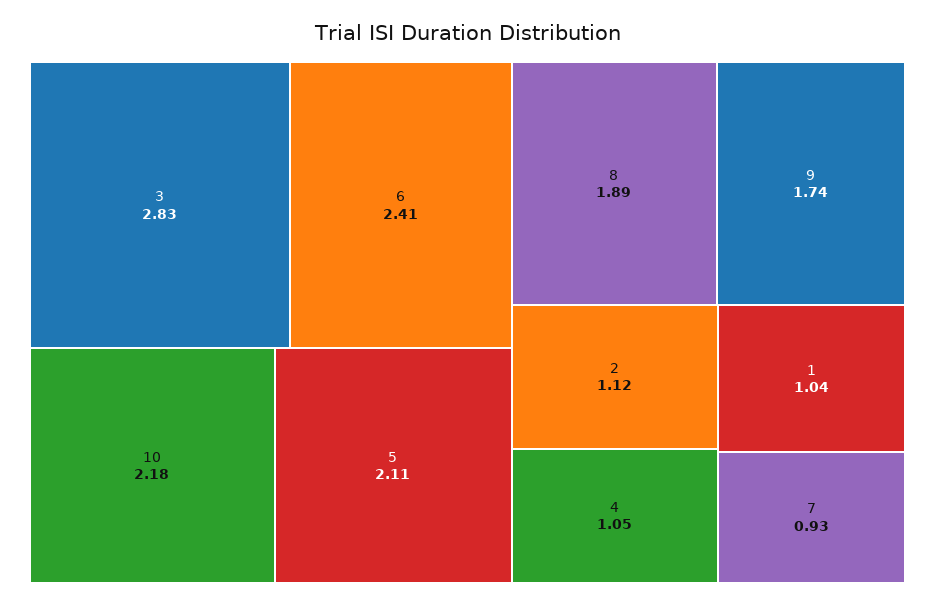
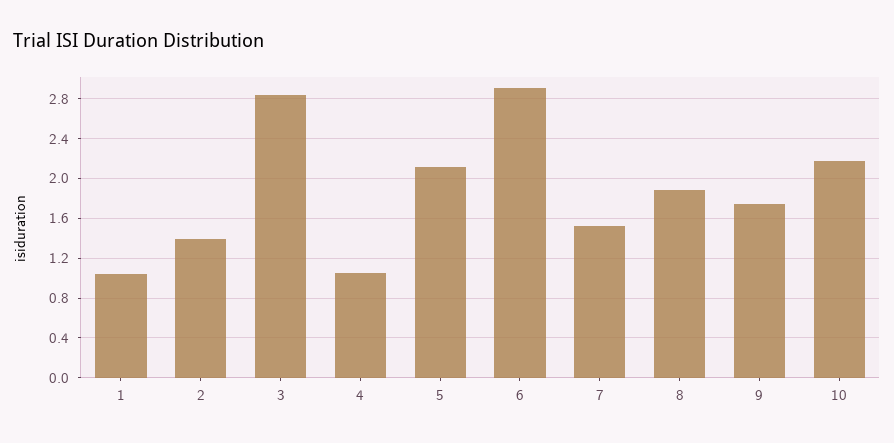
  {
    "3": 2.83,
-   "6": 2.41,
+   "6": 2.9,
    "10": 2.18,
    "5": 2.11,
    "8": 1.89,
    "9": 1.74,
-   "2": 1.12,
+   "2": 1.4,
    "4": 1.05,
    "1": 1.04,
-   "7": 0.93
+   "7": 1.5
  }

